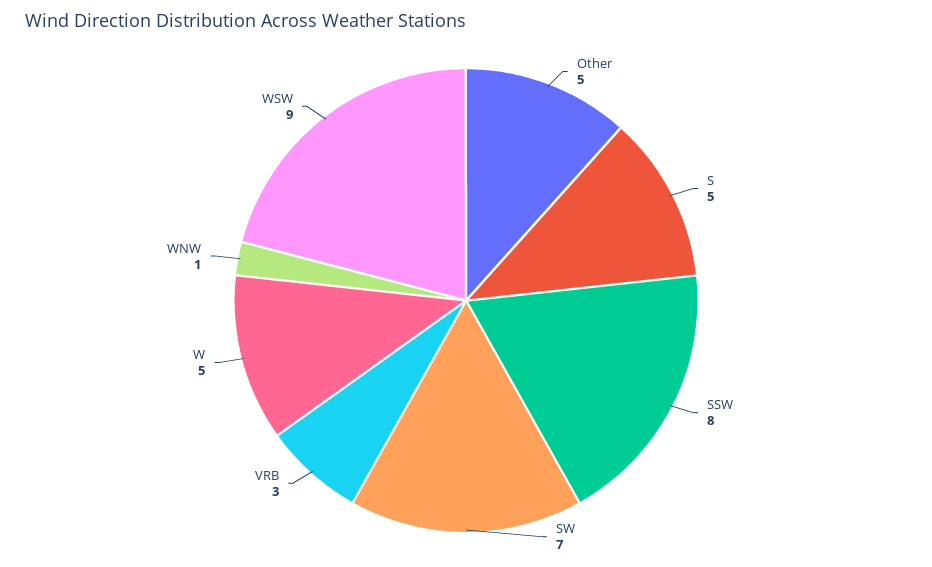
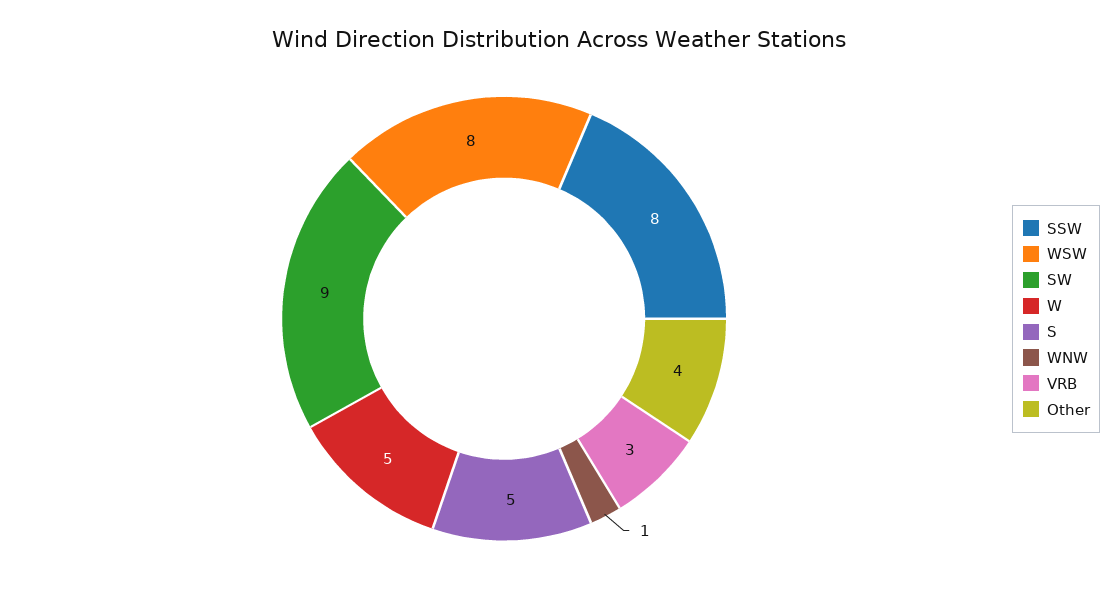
  {
-   "Other": 5,
+   "Other": 4,
    "S": 5,
    "SSW": 8,
-   "SW": 7,
+   "SW": 9,
    "VRB": 3,
    "W": 5,
    "WNW": 1,
-   "WSW": 9
+   "WSW": 8
  }

